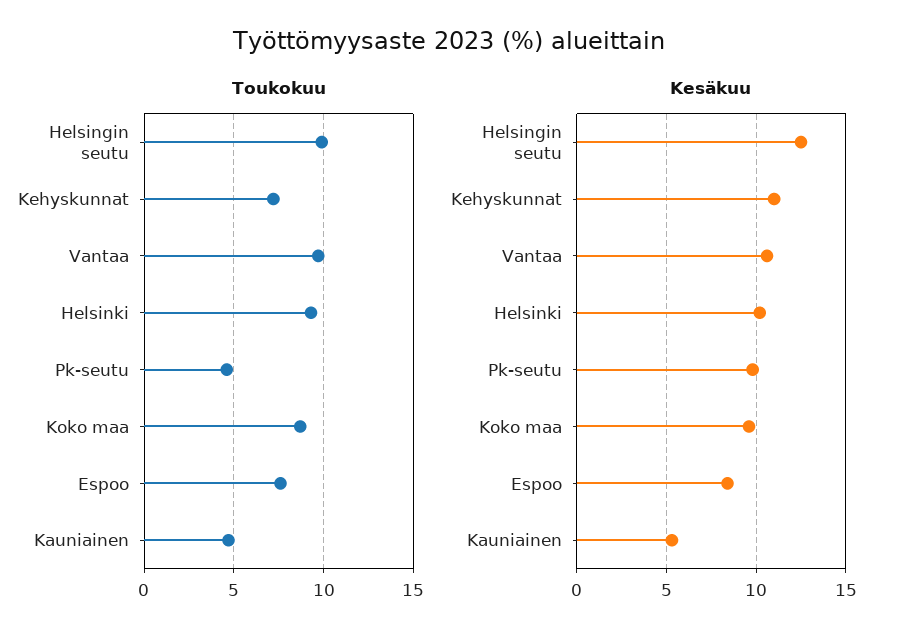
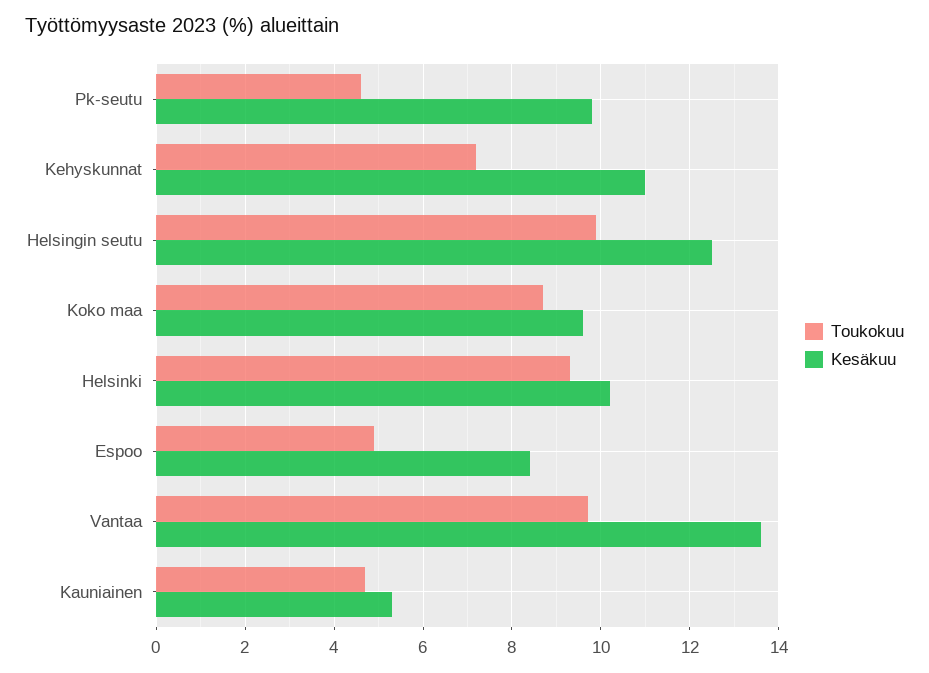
  {
    "Toukokuu": {
      "Helsingin seutu": 10,
      "Kehyskunnat": 7,
      "Vantaa": 9.5,
      "Helsinki": 9.5,
      "Pk-seutu": 4.5,
      "Koko maa": 8.5,
-     "Espoo": 7.5,
+     "Espoo": 5,
      "Kauniainen": 4.5
    },
    "Kesäkuu": {
      "Helsingin seutu": 12.5,
      "Kehyskunnat": 11,
-     "Vantaa": 10.5,
+     "Vantaa": 13.5,
      "Helsinki": 10,
      "Pk-seutu": 10,
      "Koko maa": 9.5,
      "Espoo": 8.5,
      "Kauniainen": 5.5
    }
  }

